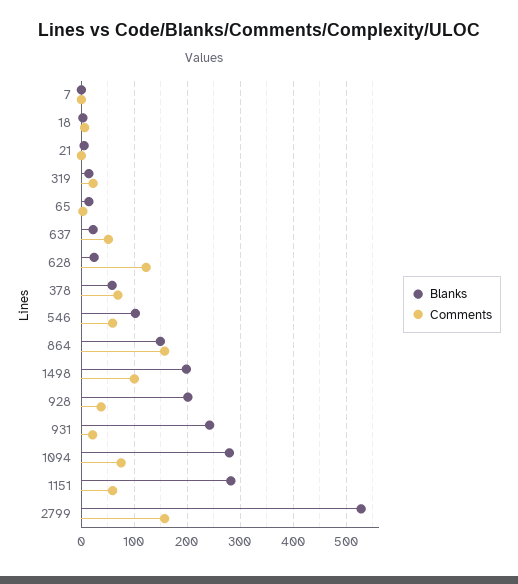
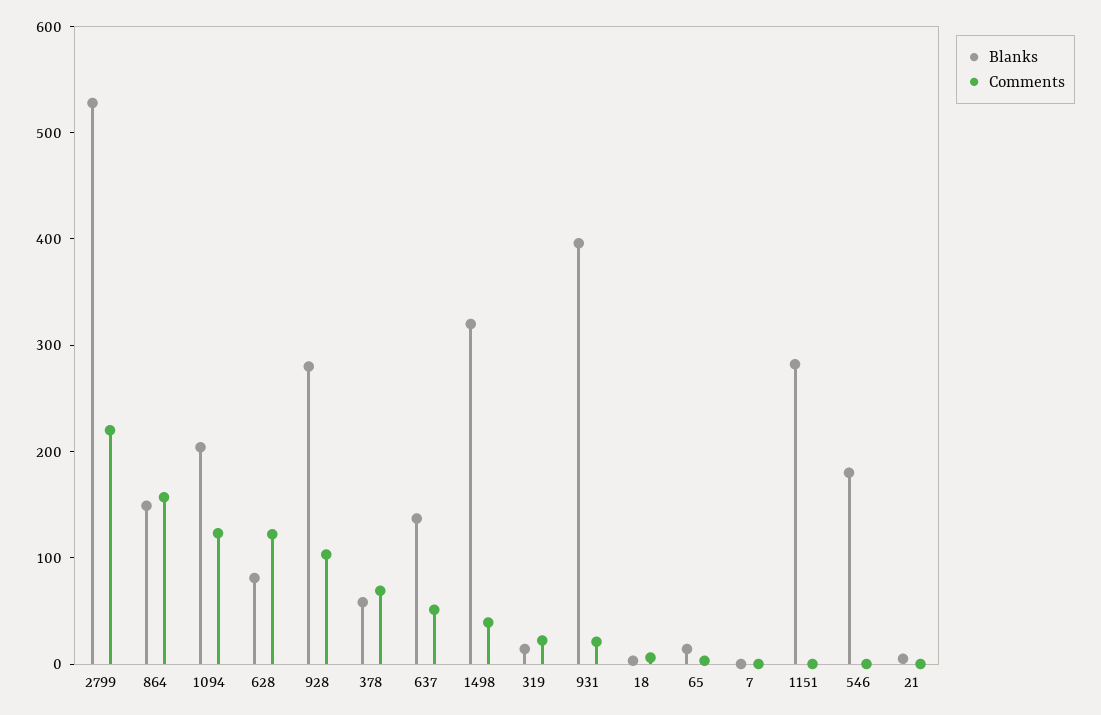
  {
    "Blanks": {
      "7": 0,
      "18": 0,
      "21": 0,
      "319": 20,
      "65": 20,
-     "637": 20,
+     "637": 140,
-     "628": 20,
+     "628": 80,
      "378": 60,
-     "546": 100,
+     "546": 180,
      "864": 140,
-     "1498": 200,
+     "1498": 320,
-     "928": 200,
+     "928": 280,
-     "931": 240,
+     "931": 400,
-     "1094": 280,
+     "1094": 200,
      "1151": 280,
      "2799": 520
    },
    "Comments": {
      "7": 0,
      "18": 0,
      "21": 0,
      "319": 20,
      "65": 0,
      "637": 60,
      "628": 120,
      "378": 60,
-     "546": 60,
+     "546": 0,
      "864": 160,
-     "1498": 100,
+     "1498": 40,
-     "928": 40,
+     "928": 100,
      "931": 20,
-     "1094": 80,
+     "1094": 120,
-     "1151": 60,
+     "1151": 0,
-     "2799": 160
+     "2799": 220
    }
  }

